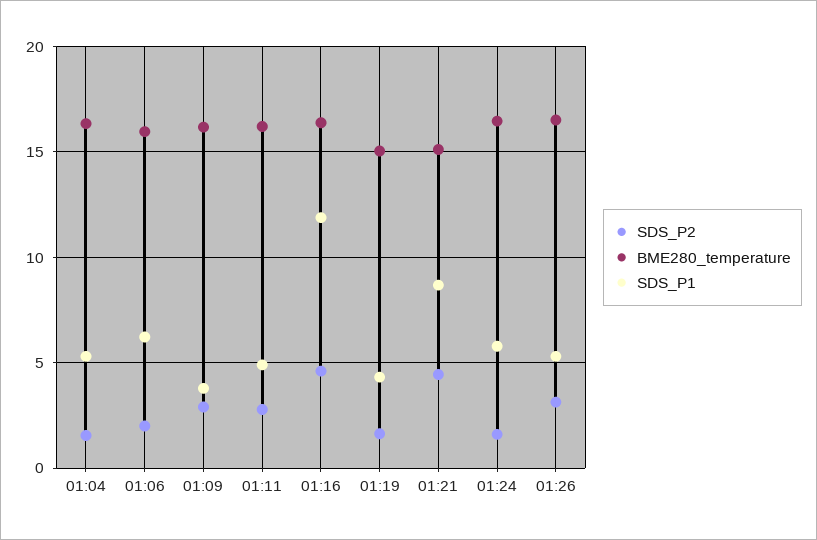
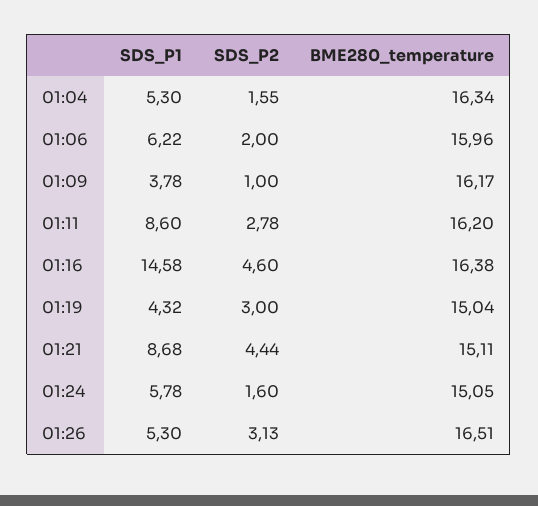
  {
    "SDS_P2": {
      "01:04": 1.55,
      "01:06": 2,
-     "01:09": 3,
+     "01:09": 1,
      "01:11": 2.78,
      "01:16": 4.6,
-     "01:19": 1.5,
+     "01:19": 3,
      "01:21": 4.44,
      "01:24": 1.6,
      "01:26": 3.13
    },
    "BME280_temperature": {
      "01:04": 16.34,
      "01:06": 15.96,
      "01:09": 16.17,
      "01:11": 16.2,
      "01:16": 16.38,
      "01:19": 15.04,
      "01:21": 15.11,
-     "01:24": 16.5,
+     "01:24": 15.05,
      "01:26": 16.51
    },
    "SDS_P1": {
      "01:04": 5.3,
      "01:06": 6.22,
      "01:09": 3.78,
-     "01:11": 5,
+     "01:11": 8.6,
-     "01:16": 12,
+     "01:16": 14.58,
      "01:19": 4.32,
      "01:21": 8.68,
      "01:24": 5.78,
      "01:26": 5.3
    }
  }

